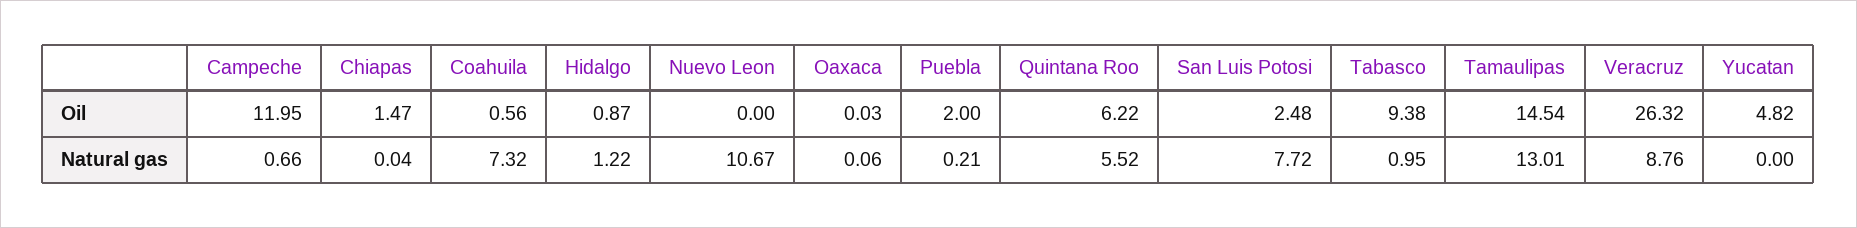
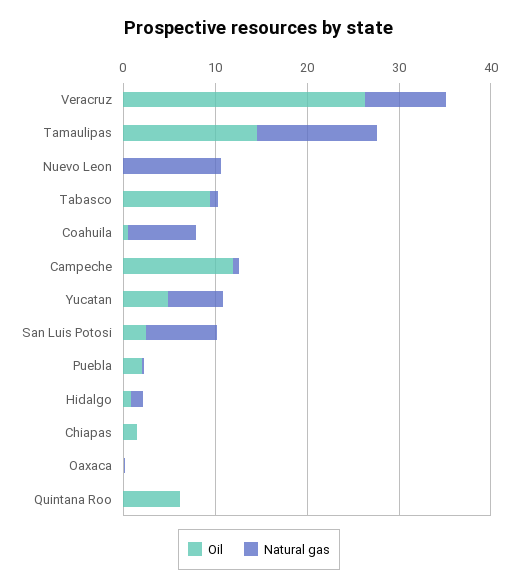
  {
    "Oil": {
      "Campeche": 11.95,
      "Chiapas": 1.47,
      "Coahuila": 0.56,
      "Hidalgo": 0.87,
      "Nuevo Leon": 0,
      "Oaxaca": 0.03,
      "Puebla": 2,
      "Quintana Roo": 6.22,
      "San Luis Potosi": 2.48,
      "Tabasco": 9.38,
      "Tamaulipas": 14.54,
      "Veracruz": 26.32,
      "Yucatan": 4.82
    },
    "Natural gas": {
      "Campeche": 0.66,
      "Chiapas": 0.04,
      "Coahuila": 7.32,
      "Hidalgo": 1.22,
      "Nuevo Leon": 10.67,
      "Oaxaca": 0.06,
      "Puebla": 0.21,
-     "Quintana Roo": 5.52,
+     "Quintana Roo": 0,
      "San Luis Potosi": 7.72,
      "Tabasco": 0.95,
      "Tamaulipas": 13.01,
      "Veracruz": 8.76,
-     "Yucatan": 0
+     "Yucatan": 6
    }
  }

